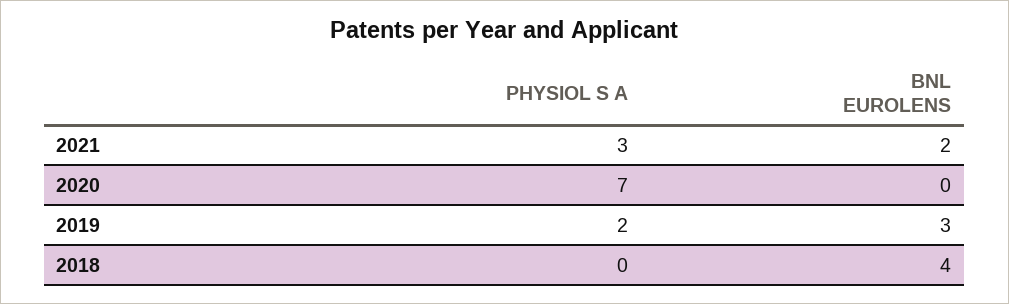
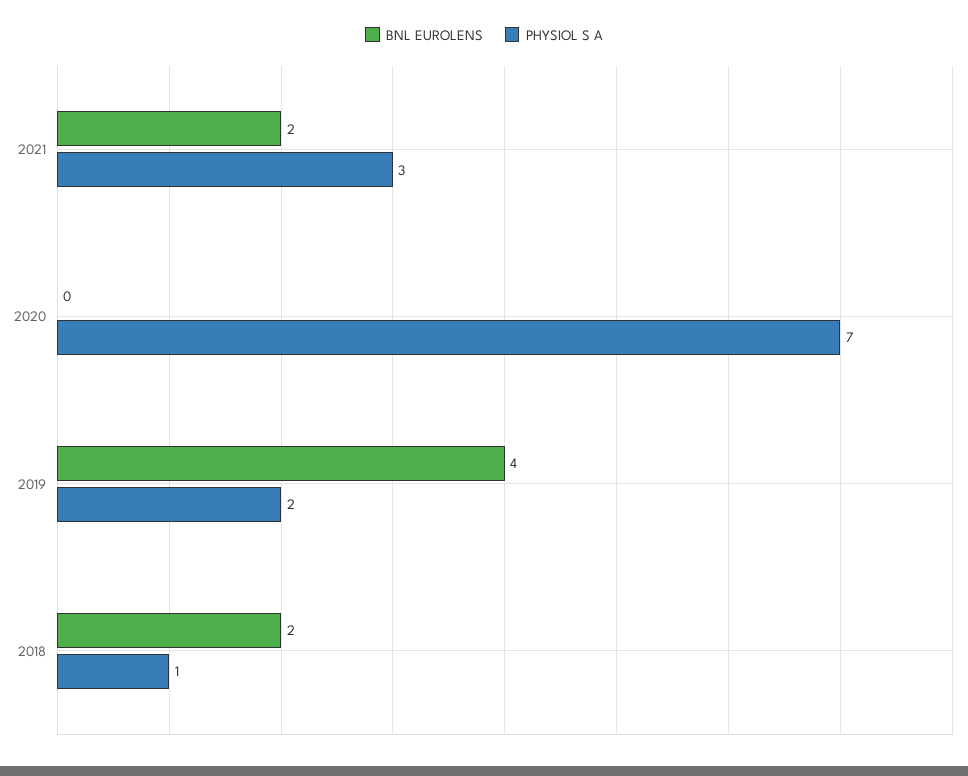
  {
    "PHYSIOL S A": {
      "2021": 3,
      "2020": 7,
      "2019": 2,
-     "2018": 0
+     "2018": 1
    },
    "BNL EUROLENS": {
      "2021": 2,
      "2020": 0,
-     "2019": 3,
+     "2019": 4,
-     "2018": 4
+     "2018": 2
    }
  }

